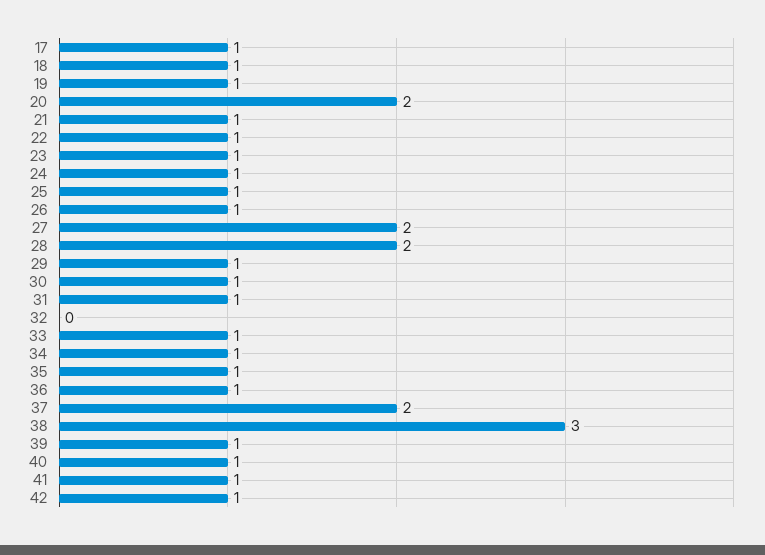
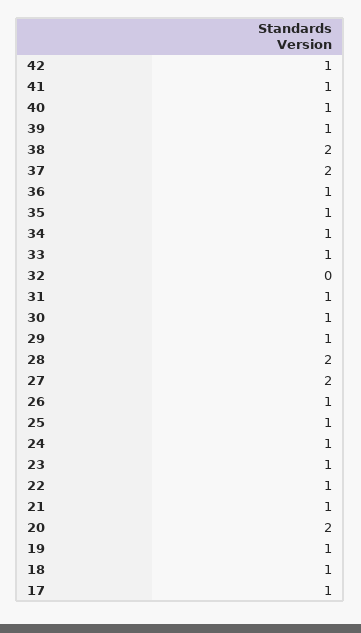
  {
    "17": 1,
    "18": 1,
    "19": 1,
    "20": 2,
    "21": 1,
    "22": 1,
    "23": 1,
    "24": 1,
    "25": 1,
    "26": 1,
    "27": 2,
    "28": 2,
    "29": 1,
    "30": 1,
    "31": 1,
    "32": 0,
    "33": 1,
    "34": 1,
    "35": 1,
    "36": 1,
    "37": 2,
-   "38": 3,
+   "38": 2,
    "39": 1,
    "40": 1,
    "41": 1,
    "42": 1
  }

